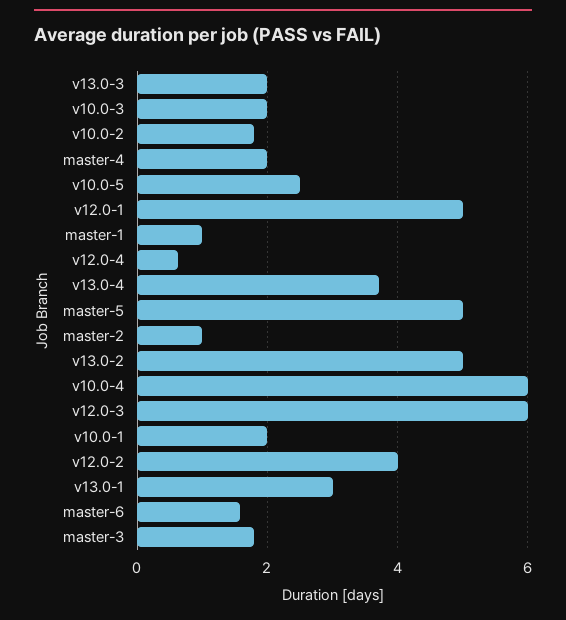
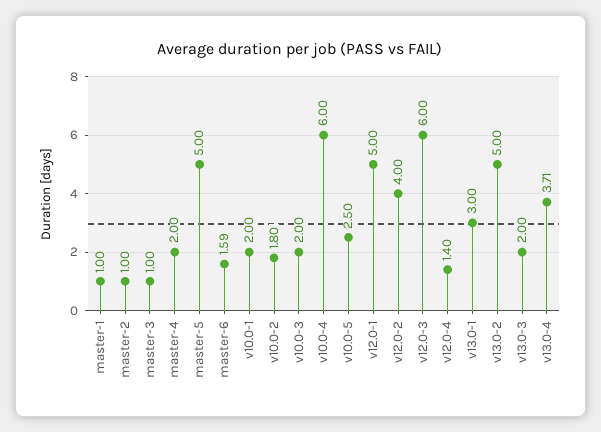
  {
    "v13.0-3": 2,
    "v10.0-3": 2,
    "v10.0-2": 1.8,
    "master-4": 2,
    "v10.0-5": 2.5,
    "v12.0-1": 5,
    "master-1": 1,
-   "v12.0-4": 0.6,
+   "v12.0-4": 1.4,
    "v13.0-4": 3.71,
    "master-5": 5,
    "master-2": 1,
    "v13.0-2": 5,
    "v10.0-4": 6,
    "v12.0-3": 6,
    "v10.0-1": 2,
    "v12.0-2": 4,
    "v13.0-1": 3,
    "master-6": 1.59,
-   "master-3": 1.8
+   "master-3": 1
  }

